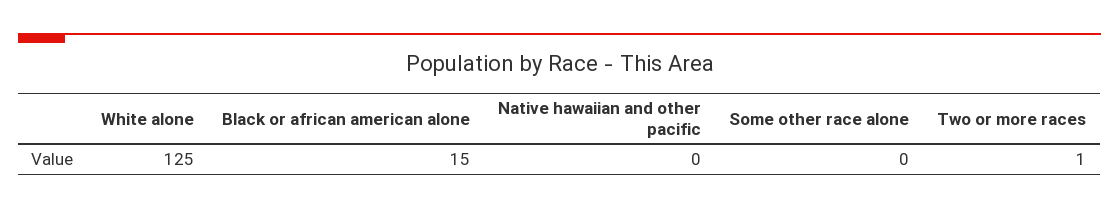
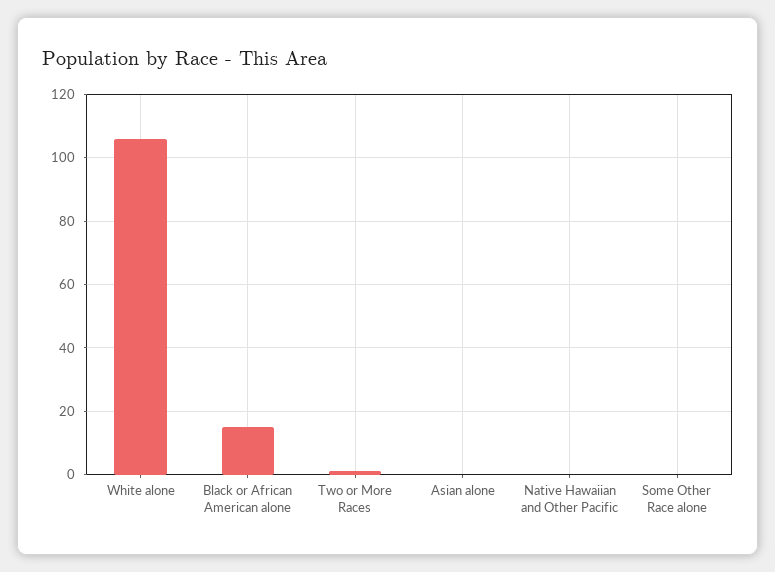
  {
-   "White alone": 125,
+   "White alone": 105,
    "Black or african american alone": 15,
    "Native hawaiian and other pacific": 0,
    "Some other race alone": 0,
-   "Two or more races": 1
+   "Two or more races": 1,
+   "Asian alone": 0
  }

